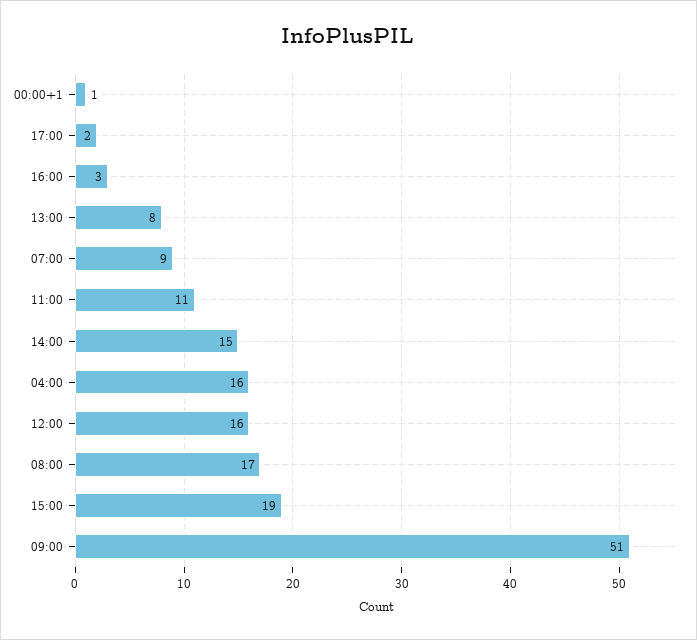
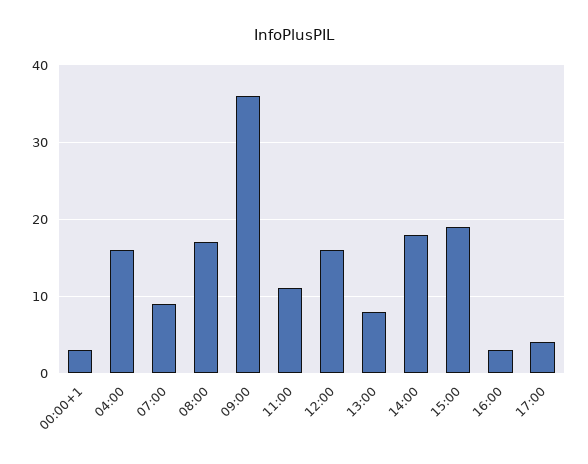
  {
-   "00:00+1": 1,
+   "00:00+1": 3,
-   "17:00": 2,
+   "17:00": 4,
    "16:00": 3,
    "13:00": 8,
    "07:00": 9,
    "11:00": 11,
-   "14:00": 15,
+   "14:00": 18,
    "04:00": 16,
    "12:00": 16,
    "08:00": 17,
    "15:00": 19,
-   "09:00": 51
+   "09:00": 36
  }

